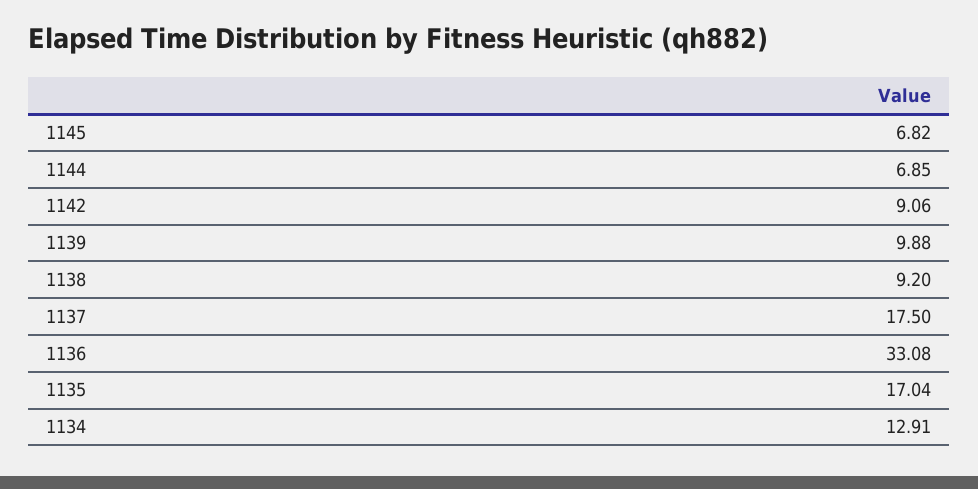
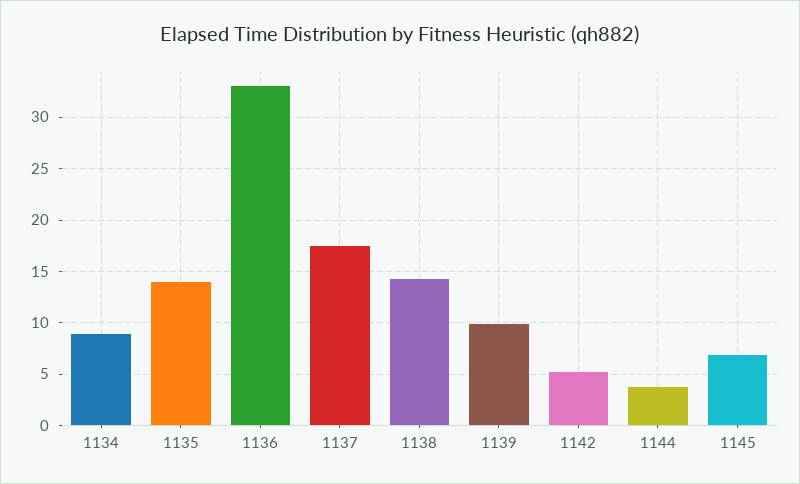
  {
    "1145": 6.82,
-   "1144": 6.85,
+   "1144": 4,
-   "1142": 9.06,
+   "1142": 5,
    "1139": 9.88,
-   "1138": 9.2,
+   "1138": 14,
    "1137": 17.5,
    "1136": 33.08,
-   "1135": 17.04,
+   "1135": 14,
-   "1134": 12.91
+   "1134": 9
  }

